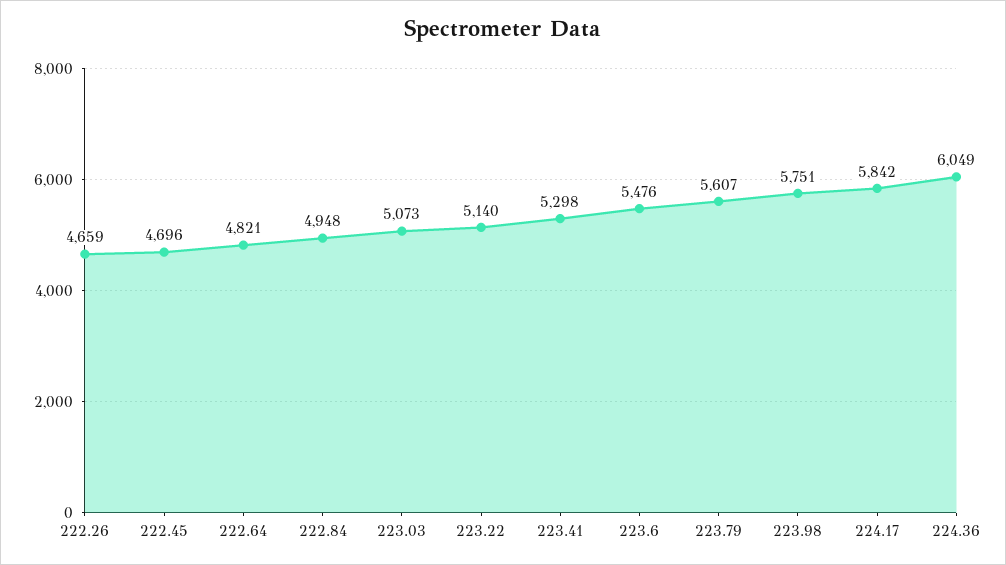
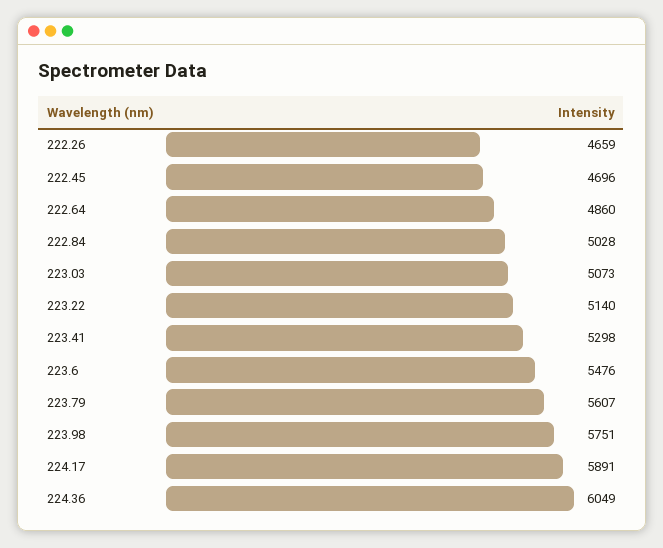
  {
    "222.26": 4659,
    "222.45": 4696,
-   "222.64": 4821,
+   "222.64": 4860,
-   "222.84": 4948,
+   "222.84": 5028,
    "223.03": 5073,
    "223.22": 5140,
    "223.41": 5298,
    "223.6": 5476,
    "223.79": 5607,
    "223.98": 5751,
-   "224.17": 5842,
+   "224.17": 5891,
    "224.36": 6049
  }

